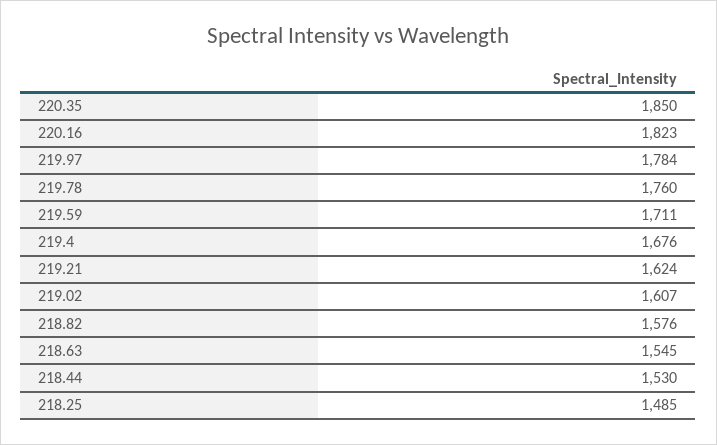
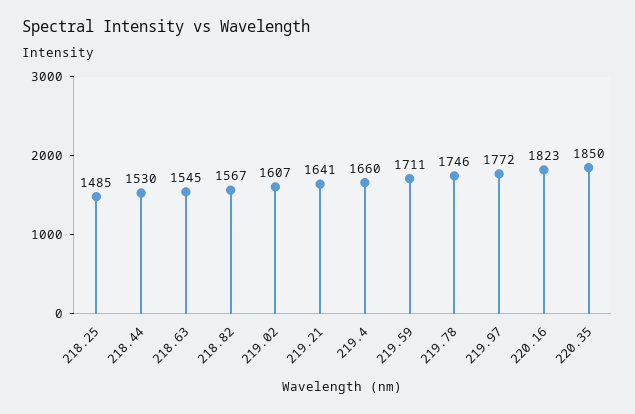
  {
    "220.35": 1850,
    "220.16": 1823,
-   "219.97": 1784,
+   "219.97": 1772,
-   "219.78": 1760,
+   "219.78": 1746,
    "219.59": 1711,
-   "219.4": 1676,
+   "219.4": 1660,
-   "219.21": 1624,
+   "219.21": 1641,
    "219.02": 1607,
-   "218.82": 1576,
+   "218.82": 1567,
    "218.63": 1545,
    "218.44": 1530,
    "218.25": 1485
  }

